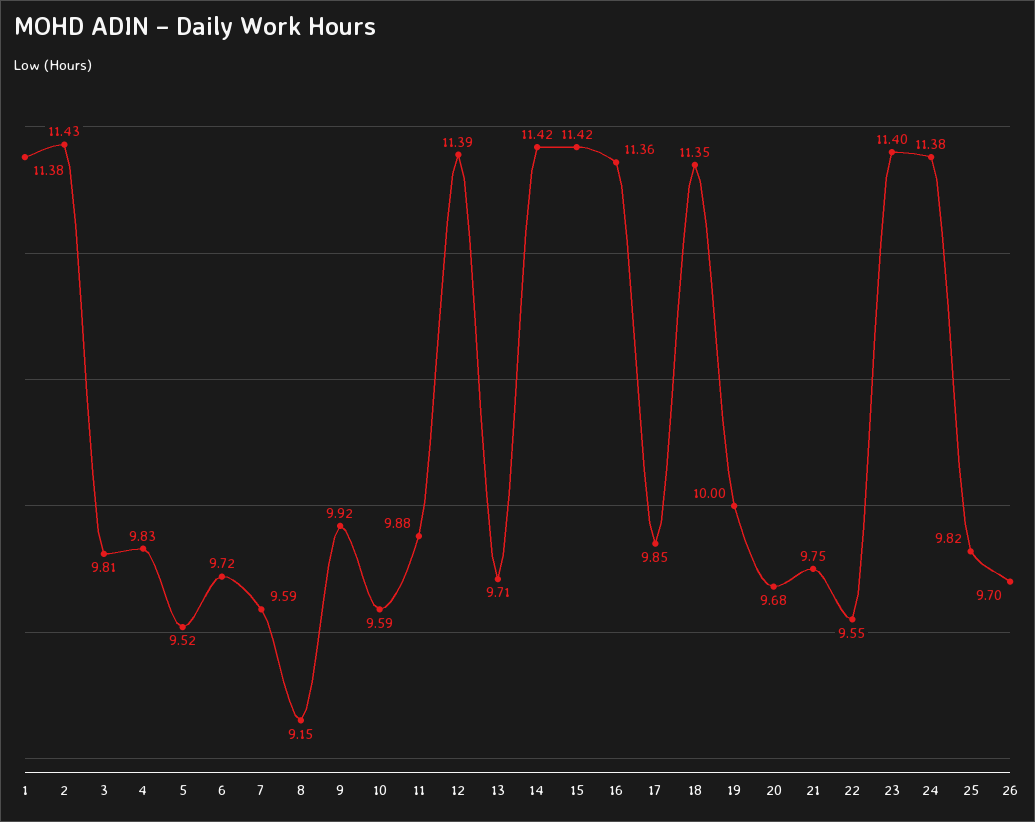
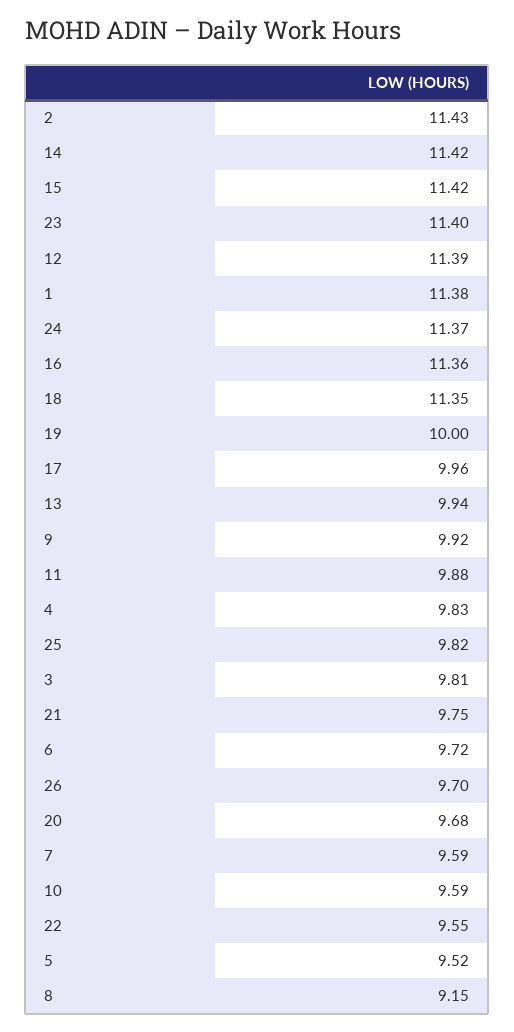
  {
    "1": 11.38,
    "2": 11.43,
    "3": 9.81,
    "4": 9.83,
    "5": 9.52,
    "6": 9.72,
    "7": 9.59,
    "8": 9.15,
    "9": 9.92,
    "10": 9.59,
    "11": 9.88,
    "12": 11.39,
-   "13": 9.71,
+   "13": 9.94,
    "14": 11.42,
    "15": 11.42,
    "16": 11.36,
-   "17": 9.85,
+   "17": 9.96,
    "18": 11.35,
    "19": 10,
    "20": 9.68,
    "21": 9.75,
    "22": 9.55,
    "23": 11.4,
-   "24": 11.38,
+   "24": 11.37,
    "25": 9.82,
    "26": 9.7
  }

